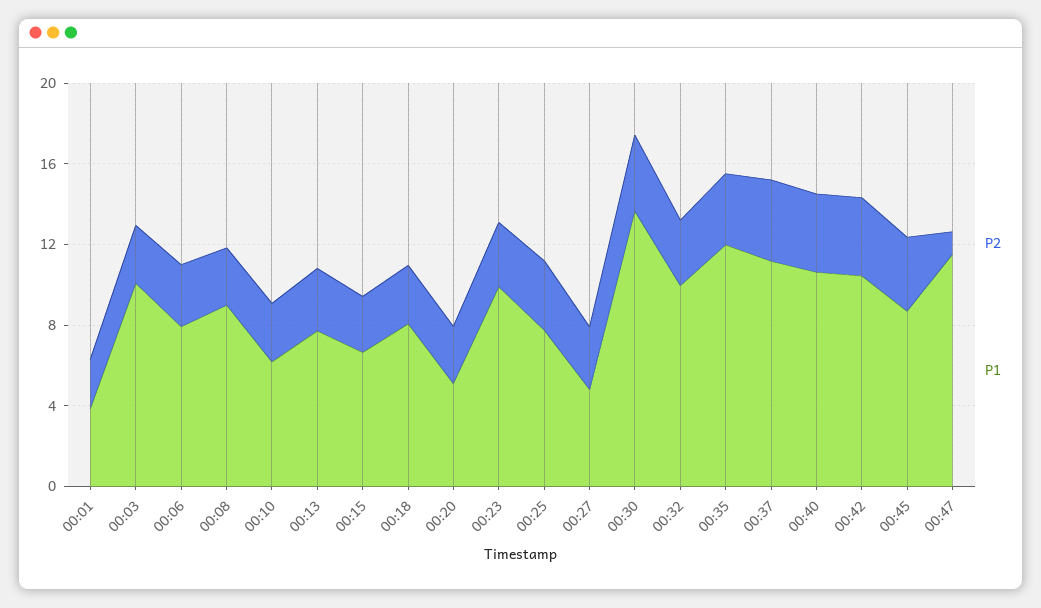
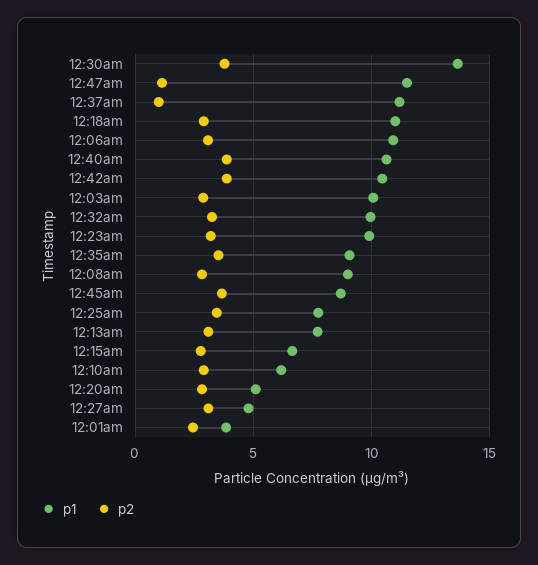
  {
    "P2": {
      "00:01": 2.5,
      "00:03": 3,
      "00:06": 3,
      "00:08": 3,
      "00:10": 3,
      "00:13": 3,
      "00:15": 3,
      "00:18": 3,
      "00:20": 3,
      "00:23": 3,
      "00:25": 3.5,
      "00:27": 3,
      "00:30": 4,
      "00:32": 3.5,
      "00:35": 3.5,
-     "00:37": 4,
+     "00:37": 1,
      "00:40": 4,
      "00:42": 4,
      "00:45": 3.5,
      "00:47": 1
    },
    "P1": {
      "00:01": 4,
      "00:03": 10,
-     "00:06": 8,
+     "00:06": 11,
      "00:08": 9,
      "00:10": 6,
      "00:13": 7.5,
      "00:15": 6.5,
-     "00:18": 8,
+     "00:18": 11,
      "00:20": 5,
      "00:23": 10,
      "00:25": 8,
      "00:27": 5,
      "00:30": 13.5,
      "00:32": 10,
-     "00:35": 12,
+     "00:35": 9,
      "00:37": 11,
      "00:40": 10.5,
      "00:42": 10.5,
      "00:45": 8.5,
      "00:47": 11.5
    }
  }

